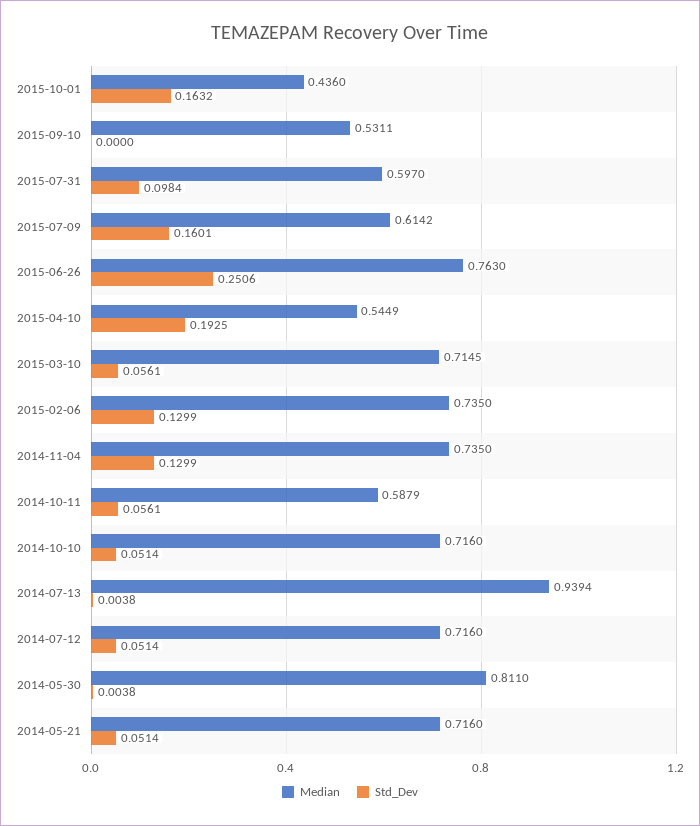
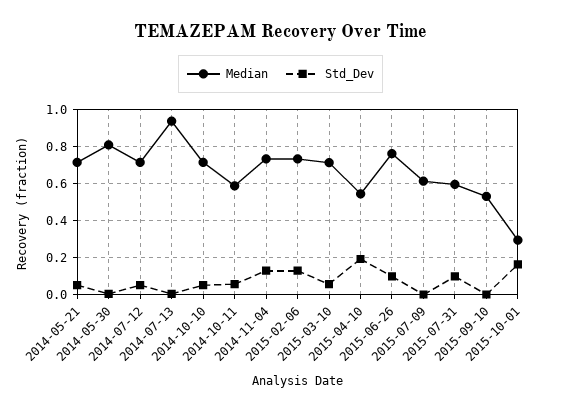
  {
    "Median": {
-     "2015-10-01": 0.436,
+     "2015-10-01": 0.3,
      "2015-09-10": 0.5311,
      "2015-07-31": 0.597,
      "2015-07-09": 0.6142,
      "2015-06-26": 0.763,
      "2015-04-10": 0.5449,
      "2015-03-10": 0.7145,
      "2015-02-06": 0.735,
      "2014-11-04": 0.735,
      "2014-10-11": 0.5879,
      "2014-10-10": 0.716,
      "2014-07-13": 0.9394,
      "2014-07-12": 0.716,
      "2014-05-30": 0.811,
      "2014-05-21": 0.716
    },
    "Std_Dev": {
      "2015-10-01": 0.1632,
      "2015-09-10": 0,
      "2015-07-31": 0.0984,
-     "2015-07-09": 0.1601,
+     "2015-07-09": 0,
-     "2015-06-26": 0.2506,
+     "2015-06-26": 0.1,
      "2015-04-10": 0.1925,
      "2015-03-10": 0.0561,
      "2015-02-06": 0.1299,
      "2014-11-04": 0.1299,
      "2014-10-11": 0.0561,
      "2014-10-10": 0.0514,
      "2014-07-13": 0.0038,
      "2014-07-12": 0.0514,
      "2014-05-30": 0.0038,
      "2014-05-21": 0.0514
    }
  }

